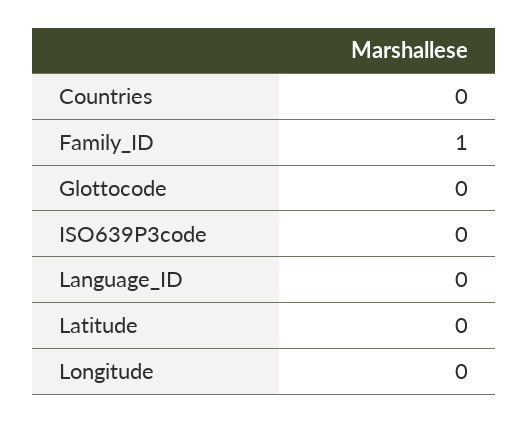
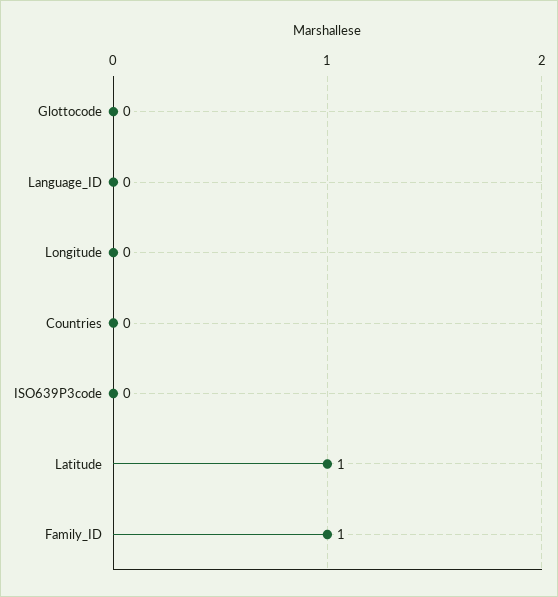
  {
    "Countries": 0,
    "Family_ID": 1,
    "Glottocode": 0,
    "ISO639P3code": 0,
    "Language_ID": 0,
-   "Latitude": 0,
+   "Latitude": 1,
    "Longitude": 0
  }

